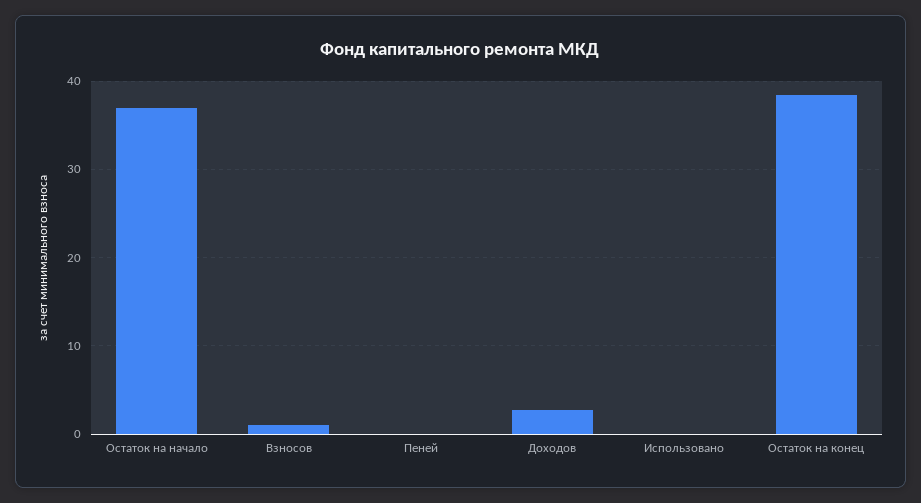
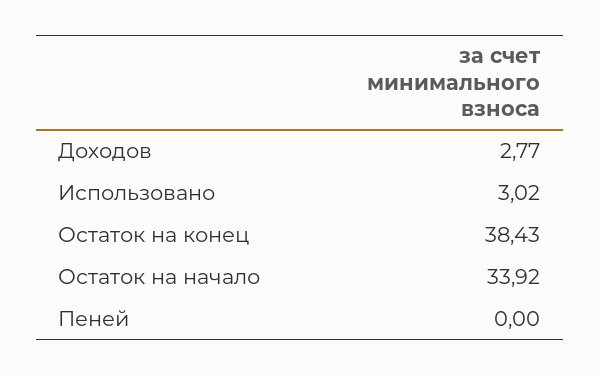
  {
-   "Остаток на начало": 37,
+   "Остаток на начало": 33.92,
-   "Взносов": 1,
    "Пеней": 0,
    "Доходов": 2.77,
-   "Использовано": 0,
+   "Использовано": 3.02,
    "Остаток на конец": 38.43
  }

